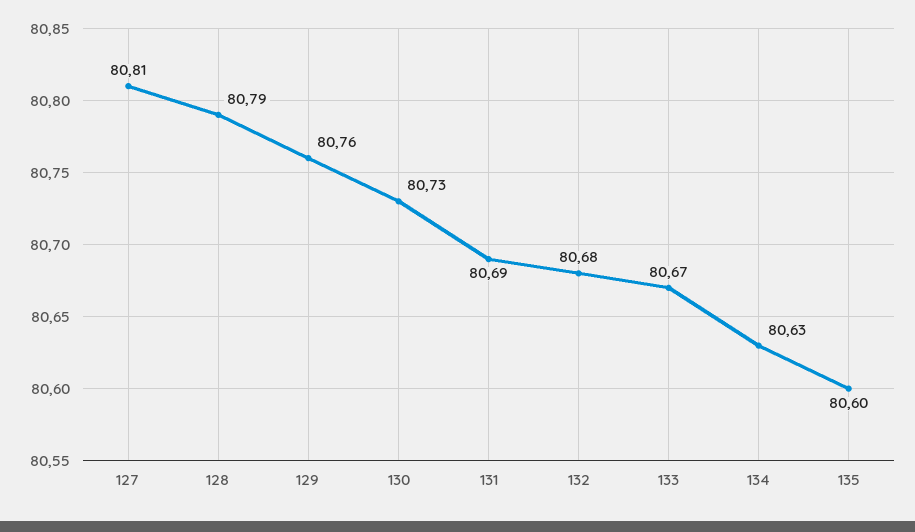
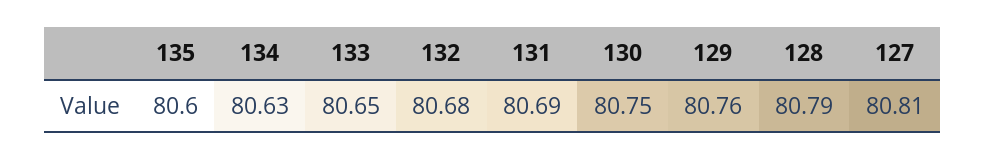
  {
    "127": 80.81,
    "128": 80.79,
    "129": 80.76,
-   "130": 80.73,
+   "130": 80.75,
    "131": 80.69,
    "132": 80.68,
-   "133": 80.67,
+   "133": 80.65,
    "134": 80.63,
    "135": 80.6
  }

